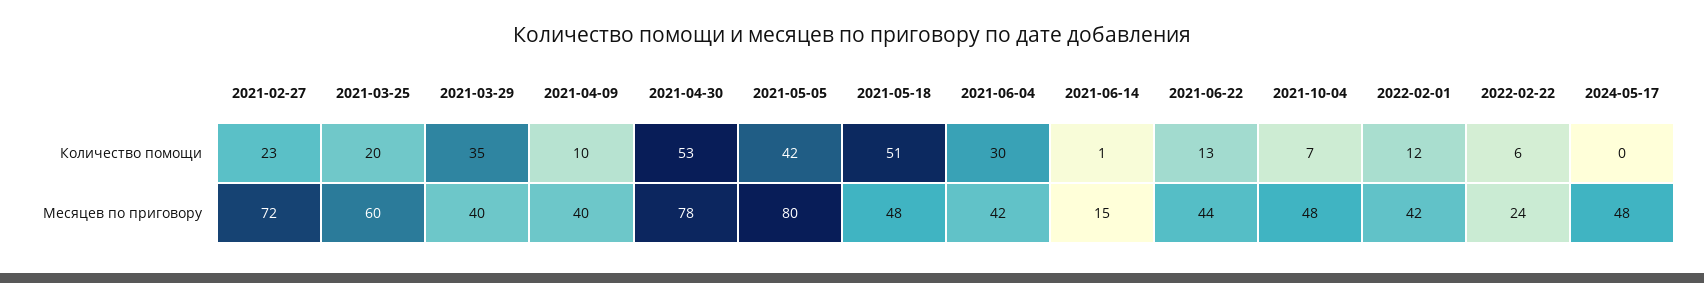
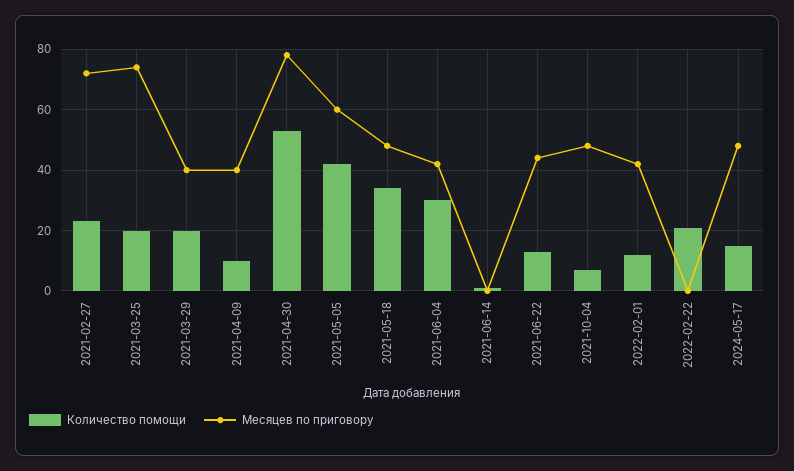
  {
    "Количество помощи": {
      "2021-02-27": 23,
      "2021-03-25": 20,
-     "2021-03-29": 35,
+     "2021-03-29": 20,
      "2021-04-09": 10,
      "2021-04-30": 53,
      "2021-05-05": 42,
-     "2021-05-18": 51,
+     "2021-05-18": 35,
      "2021-06-04": 30,
      "2021-06-14": 1,
      "2021-06-22": 13,
      "2021-10-04": 7,
      "2022-02-01": 12,
-     "2022-02-22": 6,
+     "2022-02-22": 20,
-     "2024-05-17": 0
+     "2024-05-17": 15
    },
    "Месяцев по приговору": {
      "2021-02-27": 72,
-     "2021-03-25": 60,
+     "2021-03-25": 75,
      "2021-03-29": 40,
      "2021-04-09": 40,
      "2021-04-30": 78,
-     "2021-05-05": 80,
+     "2021-05-05": 60,
      "2021-05-18": 48,
      "2021-06-04": 42,
-     "2021-06-14": 15,
+     "2021-06-14": 0,
      "2021-06-22": 44,
      "2021-10-04": 48,
      "2022-02-01": 42,
-     "2022-02-22": 24,
+     "2022-02-22": 0,
      "2024-05-17": 48
    }
  }

